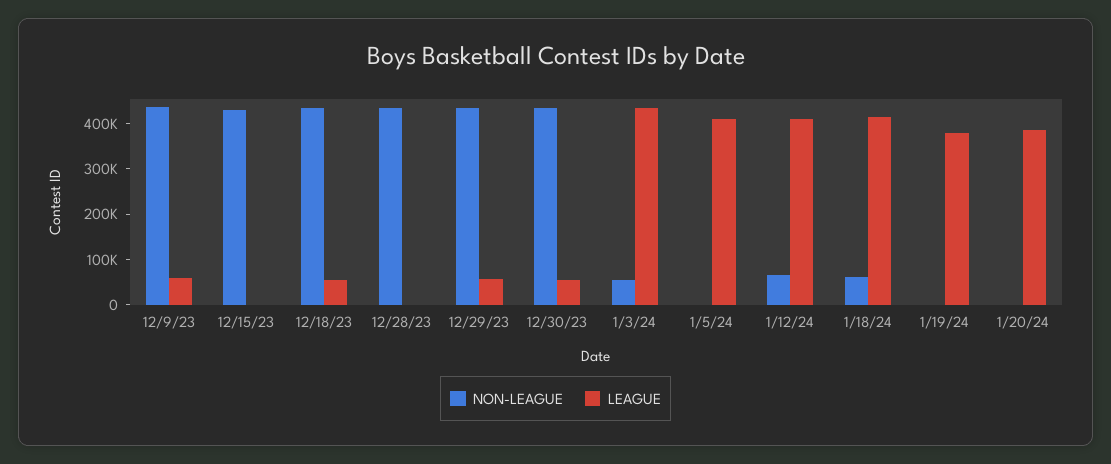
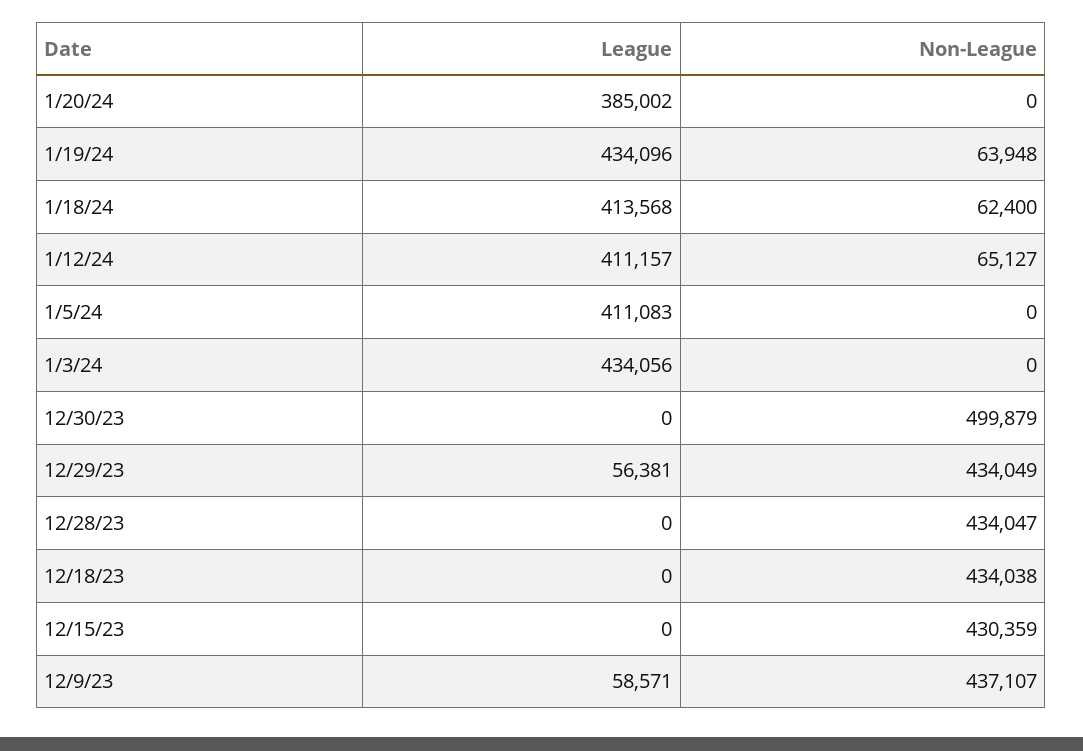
  {
    "NON-LEAGUE": {
      "12/9/23": 437107,
      "12/15/23": 430359,
      "12/18/23": 434038,
      "12/28/23": 434047,
      "12/29/23": 434049,
-     "12/30/23": 440000,
+     "12/30/23": 499879,
-     "1/3/24": 60000,
+     "1/3/24": 0,
      "1/5/24": 0,
      "1/12/24": 65127,
      "1/18/24": 62400,
-     "1/19/24": 0,
+     "1/19/24": 63948,
      "1/20/24": 0
    },
    "LEAGUE": {
      "12/9/23": 58571,
      "12/15/23": 0,
-     "12/18/23": 60000,
+     "12/18/23": 0,
      "12/28/23": 0,
      "12/29/23": 56381,
-     "12/30/23": 60000,
+     "12/30/23": 0,
      "1/3/24": 434056,
      "1/5/24": 411083,
      "1/12/24": 411157,
      "1/18/24": 413568,
-     "1/19/24": 380000,
+     "1/19/24": 434096,
      "1/20/24": 385002
    }
  }

